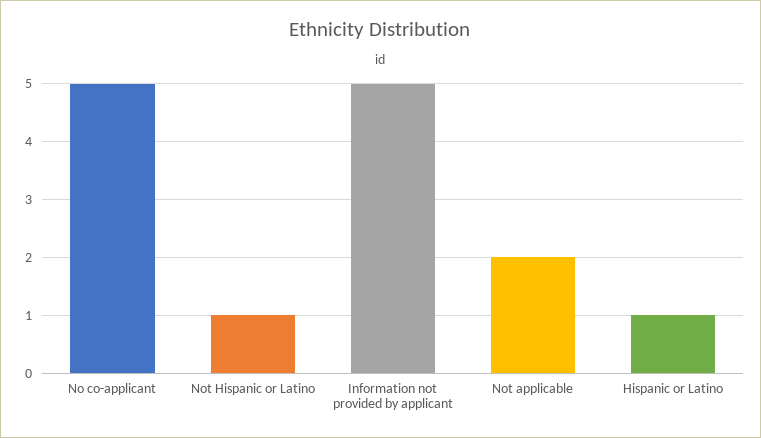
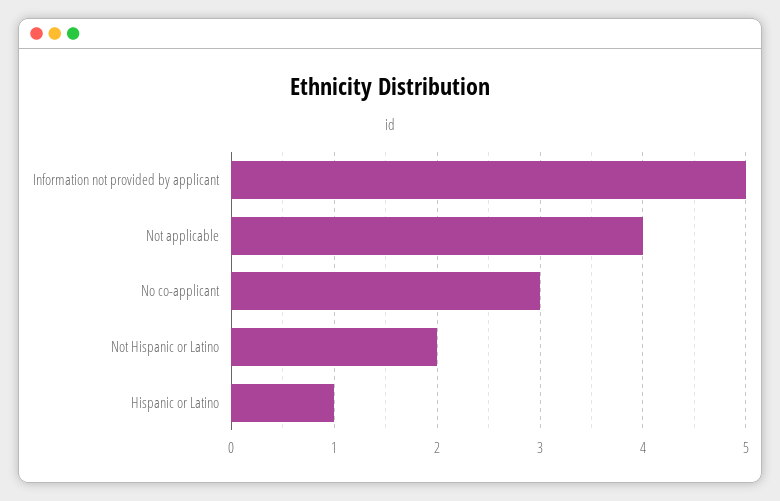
  {
-   "No co-applicant": 5,
+   "No co-applicant": 3,
-   "Not Hispanic or Latino": 1,
+   "Not Hispanic or Latino": 2,
    "Information not provided by applicant": 5,
-   "Not applicable": 2,
+   "Not applicable": 4,
    "Hispanic or Latino": 1
  }

